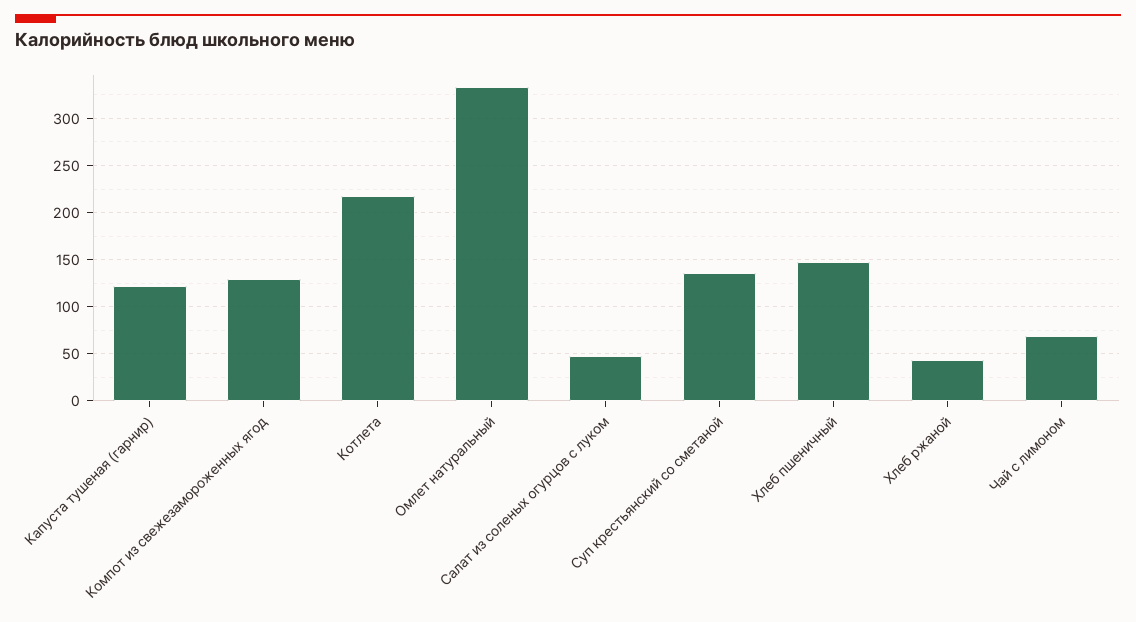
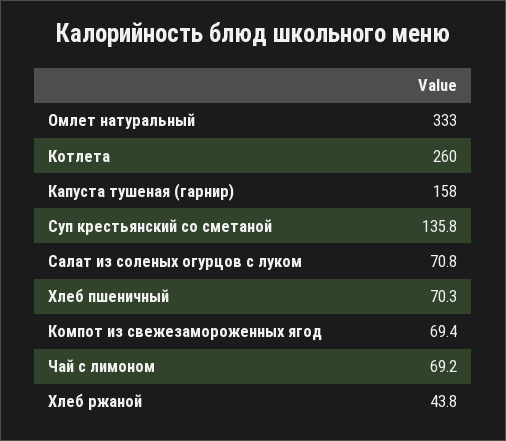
  {
-   "Капуста тушеная (гарнир)": 120,
+   "Капуста тушеная (гарнир)": 158,
-   "Компот из свежезамороженных ягод": 130,
+   "Компот из свежезамороженных ягод": 69.4,
-   "Котлета": 220,
+   "Котлета": 260,
    "Омлет натуральный": 333,
-   "Салат из соленых огурцов с луком": 50,
+   "Салат из соленых огурцов с луком": 70.8,
    "Суп крестьянский со сметаной": 135.8,
-   "Хлеб пшеничный": 150,
+   "Хлеб пшеничный": 70.3,
    "Хлеб ржаной": 43.8,
    "Чай с лимоном": 69.2
  }

